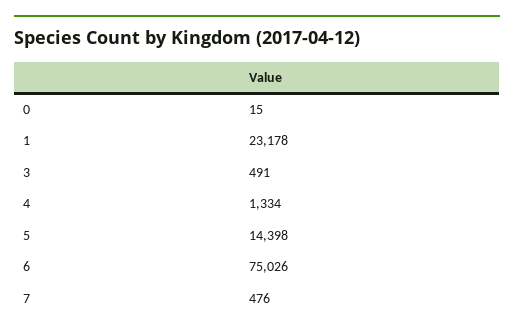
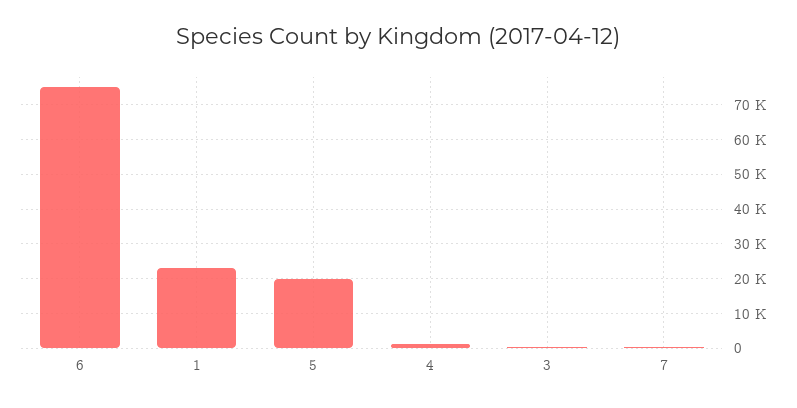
  {
-   "0": 15,
    "1": 23178,
    "3": 491,
    "4": 1334,
-   "5": 14398,
+   "5": 20000,
    "6": 75026,
    "7": 476
  }

